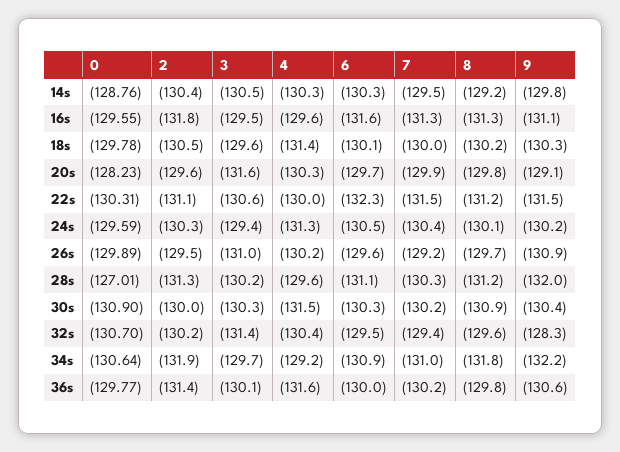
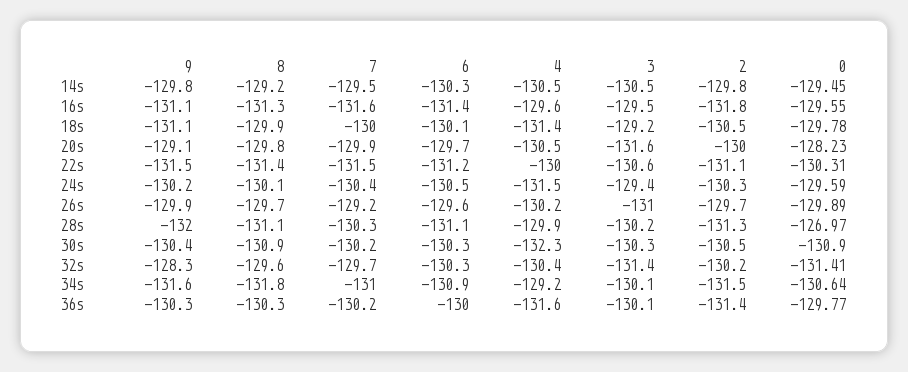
  {
    "0": {
-     "14s": -128.76,
+     "14s": -129.45,
      "16s": -129.55,
      "18s": -129.78,
      "20s": -128.23,
      "22s": -130.31,
      "24s": -129.59,
      "26s": -129.89,
-     "28s": -127.01,
+     "28s": -126.97,
      "30s": -130.9,
-     "32s": -130.7,
+     "32s": -131.41,
      "34s": -130.64,
      "36s": -129.77
    },
    "2": {
-     "14s": -130.4,
+     "14s": -129.8,
      "16s": -131.8,
      "18s": -130.5,
-     "20s": -129.6,
+     "20s": -130,
      "22s": -131.1,
      "24s": -130.3,
-     "26s": -129.5,
+     "26s": -129.7,
      "28s": -131.3,
-     "30s": -130,
+     "30s": -130.5,
      "32s": -130.2,
-     "34s": -131.9,
+     "34s": -131.5,
      "36s": -131.4
    },
    "3": {
      "14s": -130.5,
      "16s": -129.5,
-     "18s": -129.6,
+     "18s": -129.2,
      "20s": -131.6,
      "22s": -130.6,
      "24s": -129.4,
      "26s": -131,
      "28s": -130.2,
      "30s": -130.3,
      "32s": -131.4,
-     "34s": -129.7,
+     "34s": -130.1,
      "36s": -130.1
    },
    "4": {
-     "14s": -130.3,
+     "14s": -130.5,
      "16s": -129.6,
      "18s": -131.4,
-     "20s": -130.3,
+     "20s": -130.5,
      "22s": -130,
-     "24s": -131.3,
+     "24s": -131.5,
      "26s": -130.2,
-     "28s": -129.6,
+     "28s": -129.9,
-     "30s": -131.5,
+     "30s": -132.3,
      "32s": -130.4,
      "34s": -129.2,
      "36s": -131.6
    },
    "6": {
      "14s": -130.3,
-     "16s": -131.6,
+     "16s": -131.4,
      "18s": -130.1,
      "20s": -129.7,
-     "22s": -132.3,
+     "22s": -131.2,
      "24s": -130.5,
      "26s": -129.6,
      "28s": -131.1,
      "30s": -130.3,
-     "32s": -129.5,
+     "32s": -130.3,
      "34s": -130.9,
      "36s": -130
    },
    "7": {
      "14s": -129.5,
-     "16s": -131.3,
+     "16s": -131.6,
      "18s": -130,
      "20s": -129.9,
      "22s": -131.5,
      "24s": -130.4,
      "26s": -129.2,
      "28s": -130.3,
      "30s": -130.2,
-     "32s": -129.4,
+     "32s": -129.7,
      "34s": -131,
      "36s": -130.2
    },
    "8": {
      "14s": -129.2,
      "16s": -131.3,
-     "18s": -130.2,
+     "18s": -129.9,
      "20s": -129.8,
-     "22s": -131.2,
+     "22s": -131.4,
      "24s": -130.1,
      "26s": -129.7,
-     "28s": -131.2,
+     "28s": -131.1,
      "30s": -130.9,
      "32s": -129.6,
      "34s": -131.8,
-     "36s": -129.8
+     "36s": -130.3
    },
    "9": {
      "14s": -129.8,
      "16s": -131.1,
-     "18s": -130.3,
+     "18s": -131.1,
      "20s": -129.1,
      "22s": -131.5,
      "24s": -130.2,
-     "26s": -130.9,
+     "26s": -129.9,
      "28s": -132,
      "30s": -130.4,
      "32s": -128.3,
-     "34s": -132.2,
+     "34s": -131.6,
-     "36s": -130.6
+     "36s": -130.3
    }
  }

